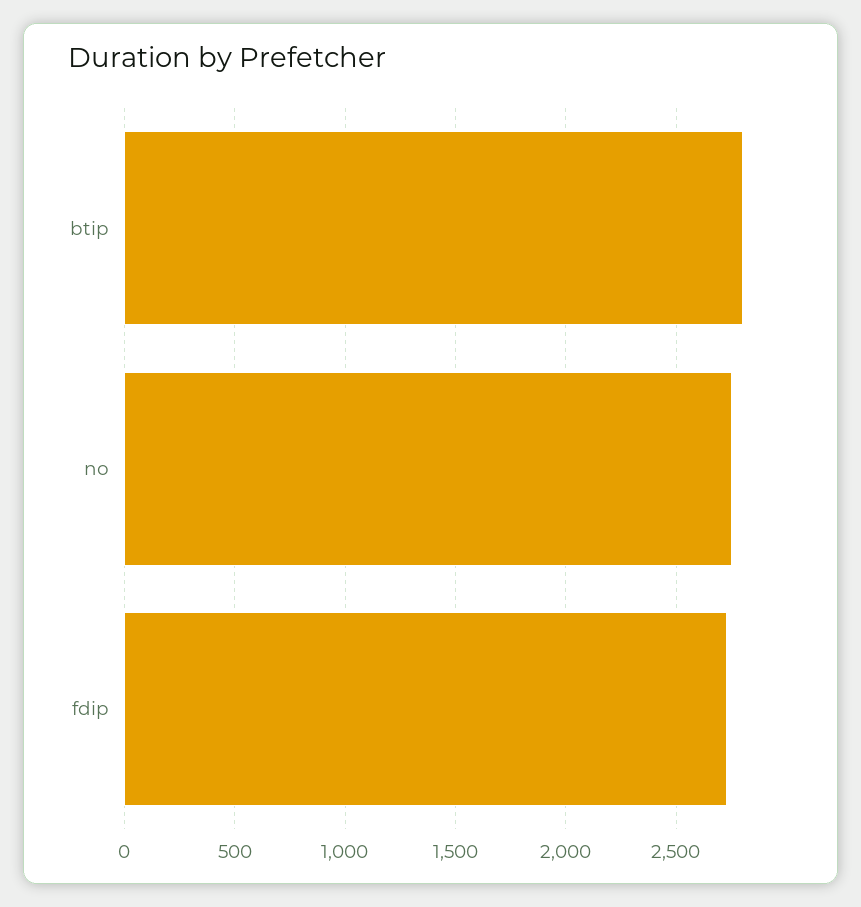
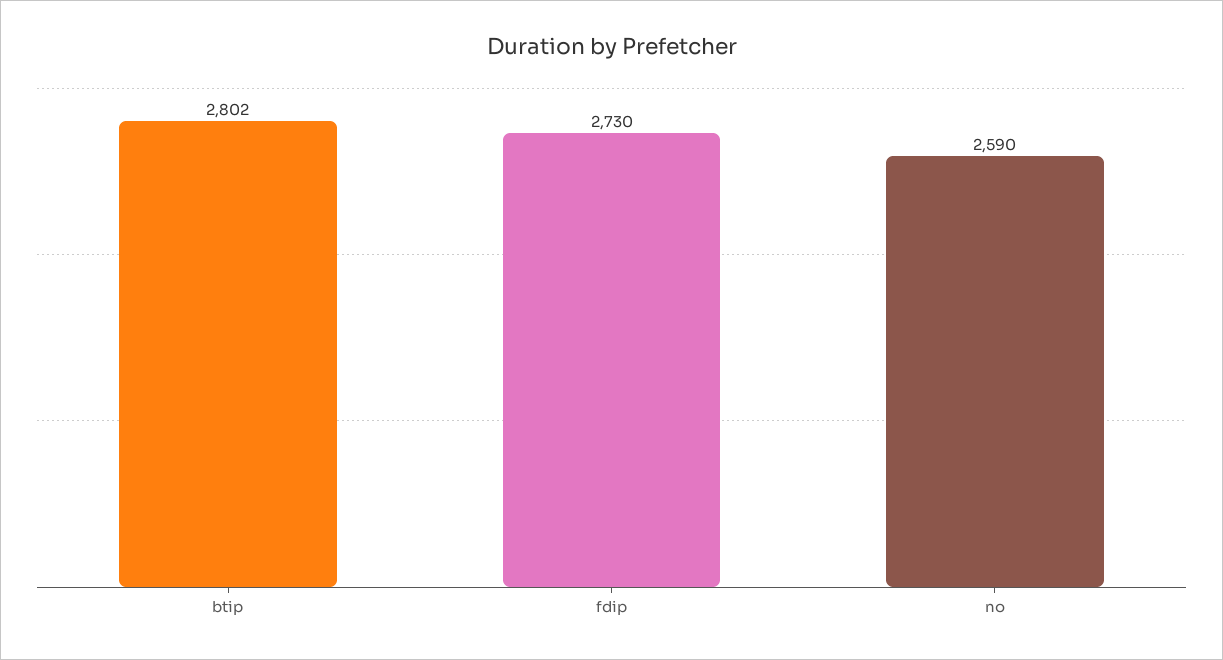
  {
    "btip": 2802,
-   "no": 2750,
+   "no": 2590,
    "fdip": 2730
  }

